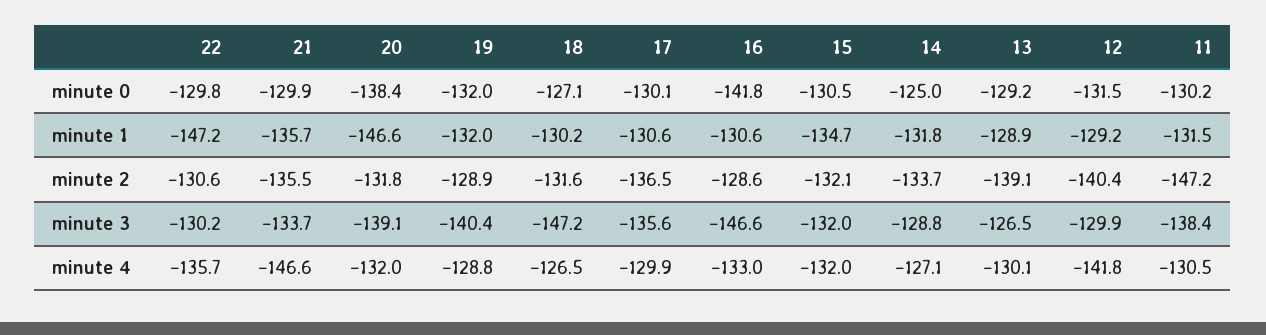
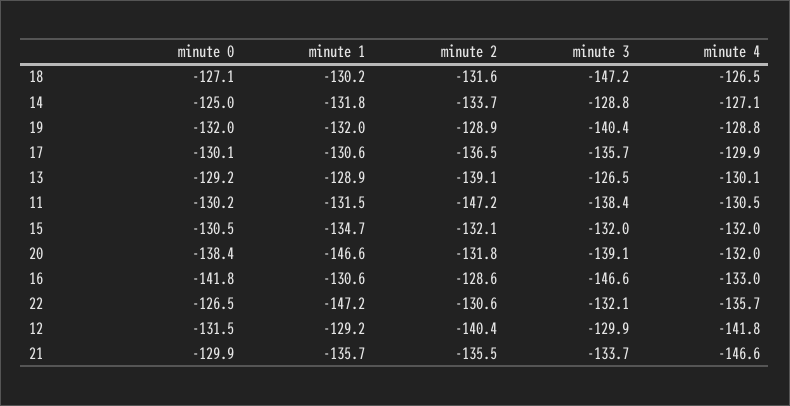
  {
    "22": {
-     "minute 0": -129.8,
+     "minute 0": -126.5,
      "minute 1": -147.2,
      "minute 2": -130.6,
-     "minute 3": -130.2,
+     "minute 3": -132.1,
      "minute 4": -135.7
    },
    "21": {
      "minute 0": -129.9,
      "minute 1": -135.7,
      "minute 2": -135.5,
      "minute 3": -133.7,
      "minute 4": -146.6
    },
    "20": {
      "minute 0": -138.4,
      "minute 1": -146.6,
      "minute 2": -131.8,
      "minute 3": -139.1,
      "minute 4": -132
    },
    "19": {
      "minute 0": -132,
      "minute 1": -132,
      "minute 2": -128.9,
      "minute 3": -140.4,
      "minute 4": -128.8
    },
    "18": {
      "minute 0": -127.1,
      "minute 1": -130.2,
      "minute 2": -131.6,
      "minute 3": -147.2,
      "minute 4": -126.5
    },
    "17": {
      "minute 0": -130.1,
      "minute 1": -130.6,
      "minute 2": -136.5,
-     "minute 3": -135.6,
+     "minute 3": -135.7,
      "minute 4": -129.9
    },
    "16": {
      "minute 0": -141.8,
      "minute 1": -130.6,
      "minute 2": -128.6,
      "minute 3": -146.6,
      "minute 4": -133
    },
    "15": {
      "minute 0": -130.5,
      "minute 1": -134.7,
      "minute 2": -132.1,
      "minute 3": -132,
      "minute 4": -132
    },
    "14": {
      "minute 0": -125,
      "minute 1": -131.8,
      "minute 2": -133.7,
      "minute 3": -128.8,
      "minute 4": -127.1
    },
    "13": {
      "minute 0": -129.2,
      "minute 1": -128.9,
      "minute 2": -139.1,
      "minute 3": -126.5,
      "minute 4": -130.1
    },
    "12": {
      "minute 0": -131.5,
      "minute 1": -129.2,
      "minute 2": -140.4,
      "minute 3": -129.9,
      "minute 4": -141.8
    },
    "11": {
      "minute 0": -130.2,
      "minute 1": -131.5,
      "minute 2": -147.2,
      "minute 3": -138.4,
      "minute 4": -130.5
    }
  }

